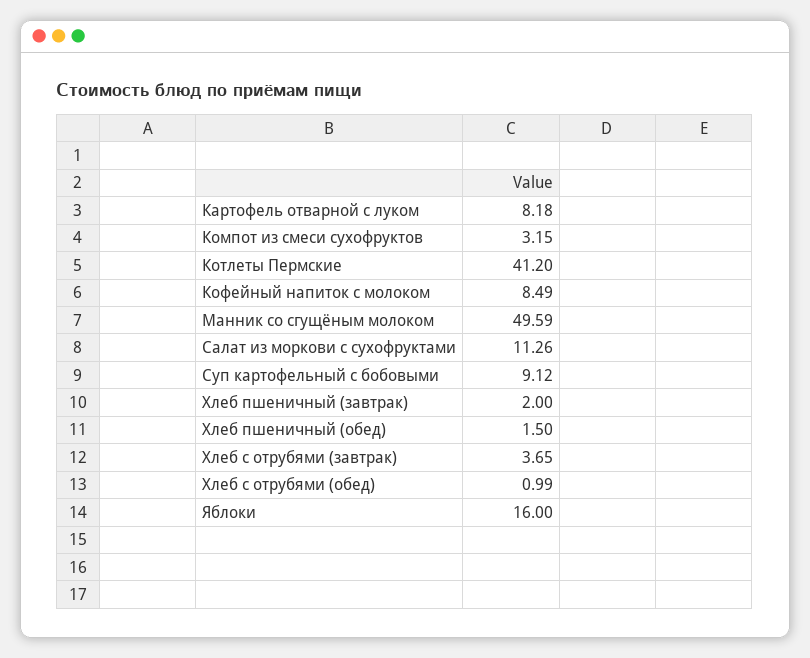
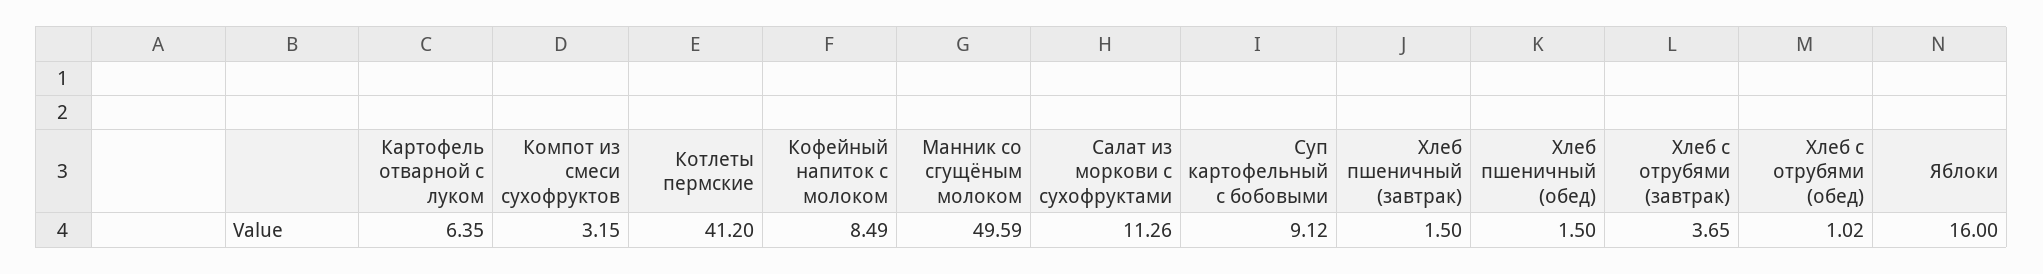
  {
-   "Картофель отварной с луком": 8.18,
+   "Картофель отварной с луком": 6.35,
    "Компот из смеси сухофруктов": 3.15,
    "Котлеты Пермские": 41.2,
    "Кофейный напиток с молоком": 8.49,
    "Манник со сгущёным молоком": 49.59,
    "Салат из моркови с сухофруктами": 11.26,
    "Суп картофельный с бобовыми": 9.12,
-   "Хлеб пшеничный (завтрак)": 2,
+   "Хлеб пшеничный (завтрак)": 1.5,
    "Хлеб пшеничный (обед)": 1.5,
    "Хлеб с отрубями (завтрак)": 3.65,
-   "Хлеб с отрубями (обед)": 0.99,
+   "Хлеб с отрубями (обед)": 1.02,
    "Яблоки": 16
  }

